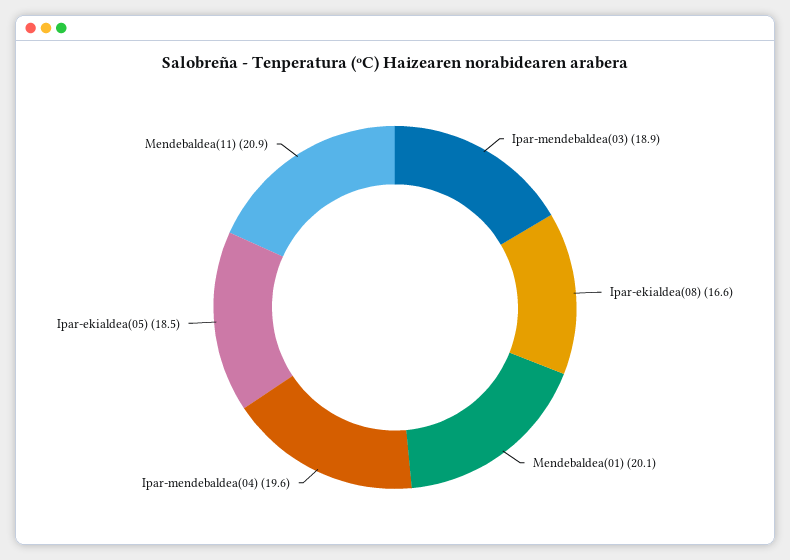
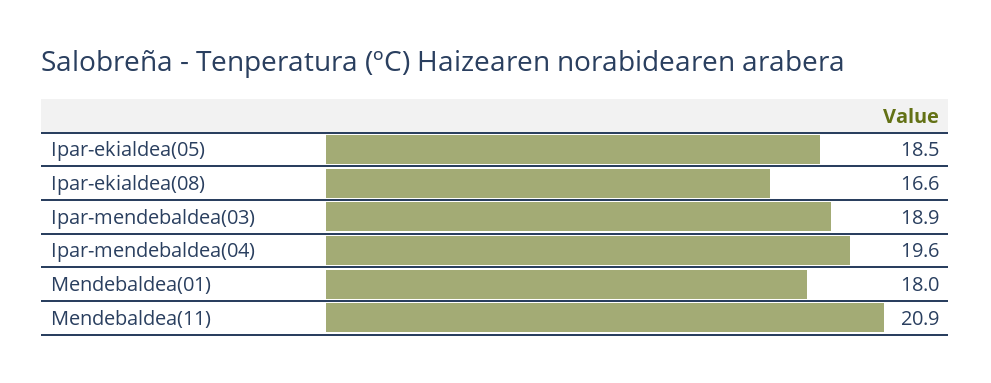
  {
    "Ipar-mendebaldea(03)": 18.9,
    "Ipar-ekialdea(08)": 16.6,
-   "Mendebaldea(01)": 20.1,
+   "Mendebaldea(01)": 18,
    "Ipar-mendebaldea(04)": 19.6,
    "Ipar-ekialdea(05)": 18.5,
    "Mendebaldea(11)": 20.9
  }

